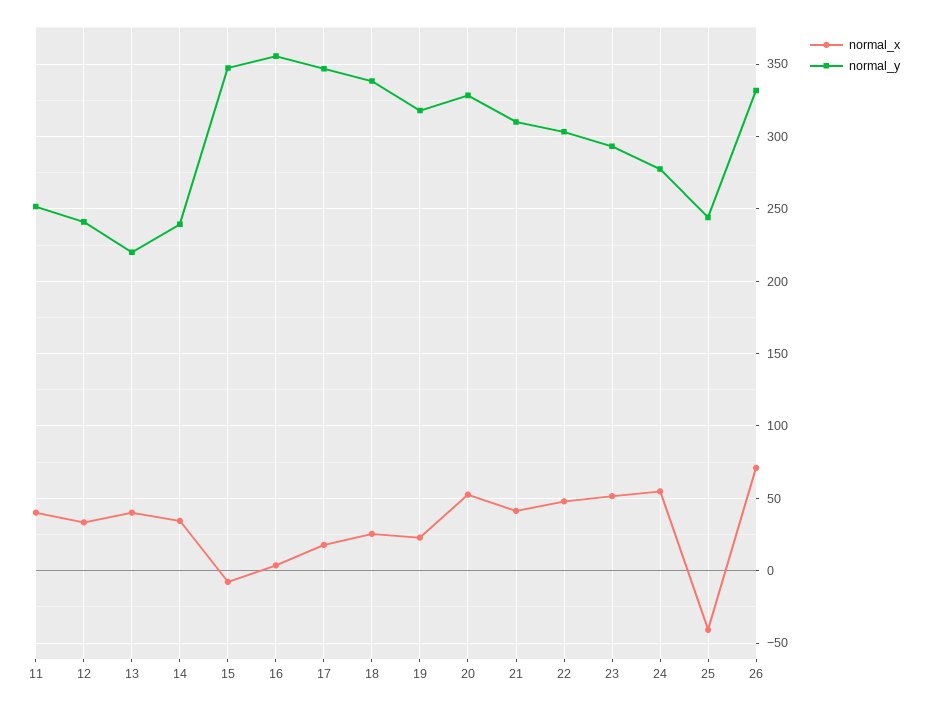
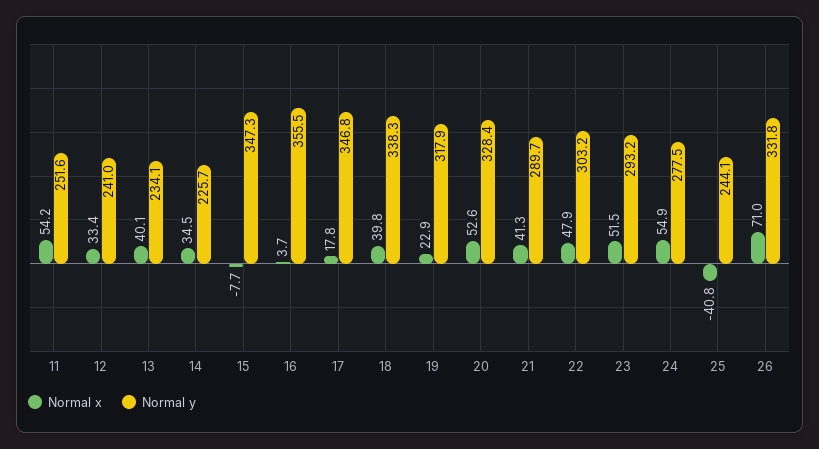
  {
    "normal_x": {
-     "11": 40,
+     "11": 54.2,
      "12": 33.4,
      "13": 40.1,
      "14": 34.5,
      "15": -7.7,
      "16": 3.7,
      "17": 17.8,
-     "18": 25,
+     "18": 39.8,
      "19": 22.9,
      "20": 52.6,
      "21": 41.3,
      "22": 47.9,
      "23": 51.5,
      "24": 54.9,
      "25": -40.8,
      "26": 71
    },
    "normal_y": {
      "11": 251.6,
      "12": 241,
-     "13": 220,
+     "13": 234.1,
-     "14": 240,
+     "14": 225.7,
      "15": 347.3,
      "16": 355.5,
      "17": 346.8,
      "18": 338.3,
      "19": 317.9,
      "20": 328.4,
-     "21": 310,
+     "21": 289.7,
      "22": 303.2,
      "23": 293.2,
      "24": 277.5,
      "25": 244.1,
      "26": 331.8
    }
  }

